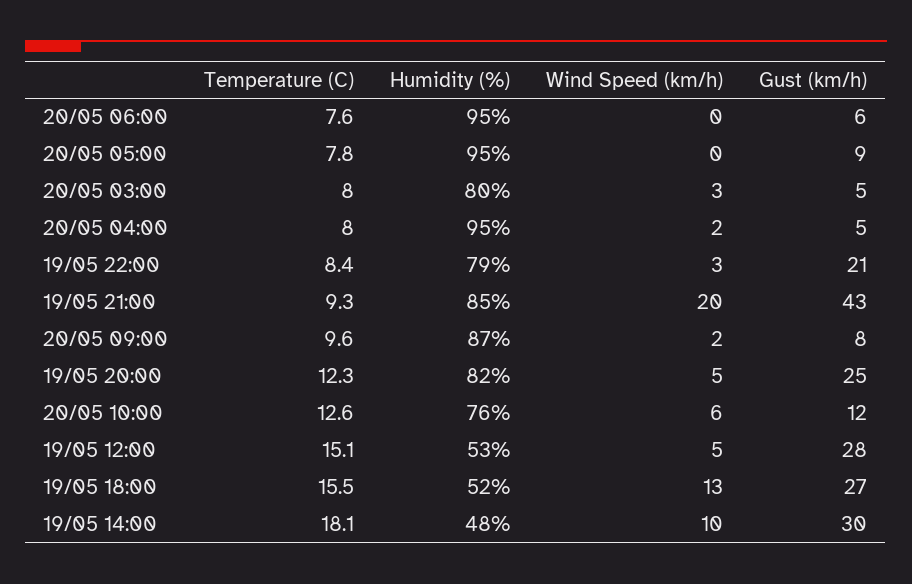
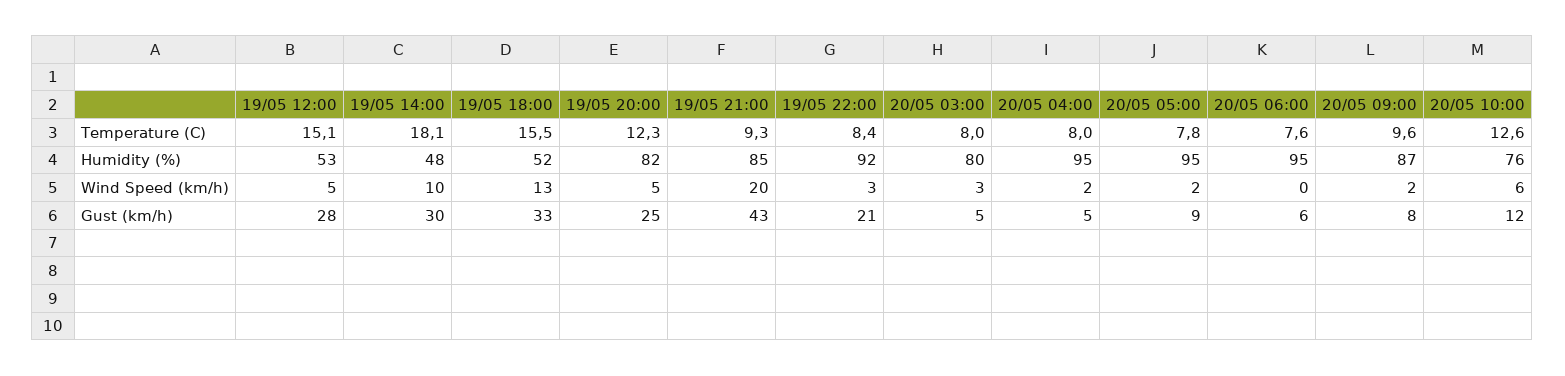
  {
    "Temperature (C)": {
      "20/05 06:00": 7.6,
      "20/05 05:00": 7.8,
      "20/05 03:00": 8,
      "20/05 04:00": 8,
      "19/05 22:00": 8.4,
      "19/05 21:00": 9.3,
      "20/05 09:00": 9.6,
      "19/05 20:00": 12.3,
      "20/05 10:00": 12.6,
      "19/05 12:00": 15.1,
      "19/05 18:00": 15.5,
      "19/05 14:00": 18.1
    },
    "Humidity (%)": {
      "20/05 06:00": 95,
      "20/05 05:00": 95,
      "20/05 03:00": 80,
      "20/05 04:00": 95,
-     "19/05 22:00": 79,
+     "19/05 22:00": 92,
      "19/05 21:00": 85,
      "20/05 09:00": 87,
      "19/05 20:00": 82,
      "20/05 10:00": 76,
      "19/05 12:00": 53,
      "19/05 18:00": 52,
      "19/05 14:00": 48
    },
    "Wind Speed (km/h)": {
      "20/05 06:00": 0,
-     "20/05 05:00": 0,
+     "20/05 05:00": 2,
      "20/05 03:00": 3,
      "20/05 04:00": 2,
      "19/05 22:00": 3,
      "19/05 21:00": 20,
      "20/05 09:00": 2,
      "19/05 20:00": 5,
      "20/05 10:00": 6,
      "19/05 12:00": 5,
      "19/05 18:00": 13,
      "19/05 14:00": 10
    },
    "Gust (km/h)": {
      "20/05 06:00": 6,
      "20/05 05:00": 9,
      "20/05 03:00": 5,
      "20/05 04:00": 5,
      "19/05 22:00": 21,
      "19/05 21:00": 43,
      "20/05 09:00": 8,
      "19/05 20:00": 25,
      "20/05 10:00": 12,
      "19/05 12:00": 28,
-     "19/05 18:00": 27,
+     "19/05 18:00": 33,
      "19/05 14:00": 30
    }
  }

